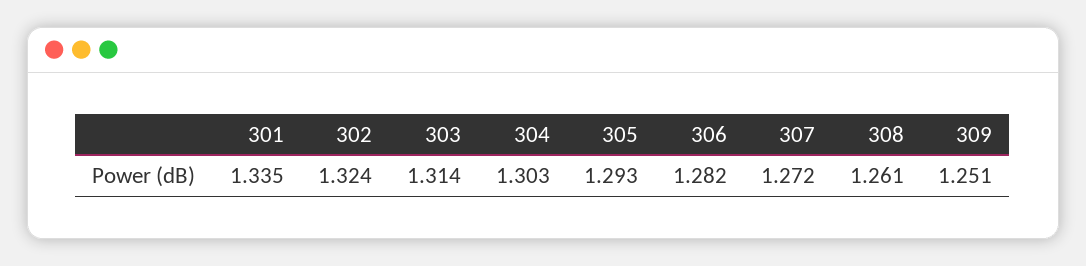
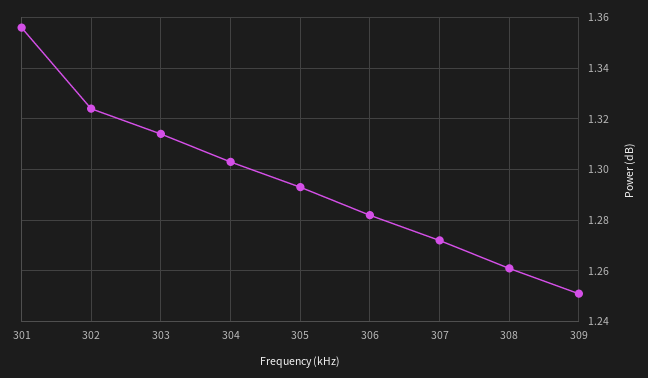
  {
-   "301": 1.335,
+   "301": 1.355,
    "302": 1.324,
    "303": 1.314,
    "304": 1.303,
    "305": 1.293,
    "306": 1.282,
    "307": 1.272,
    "308": 1.261,
    "309": 1.251
  }

